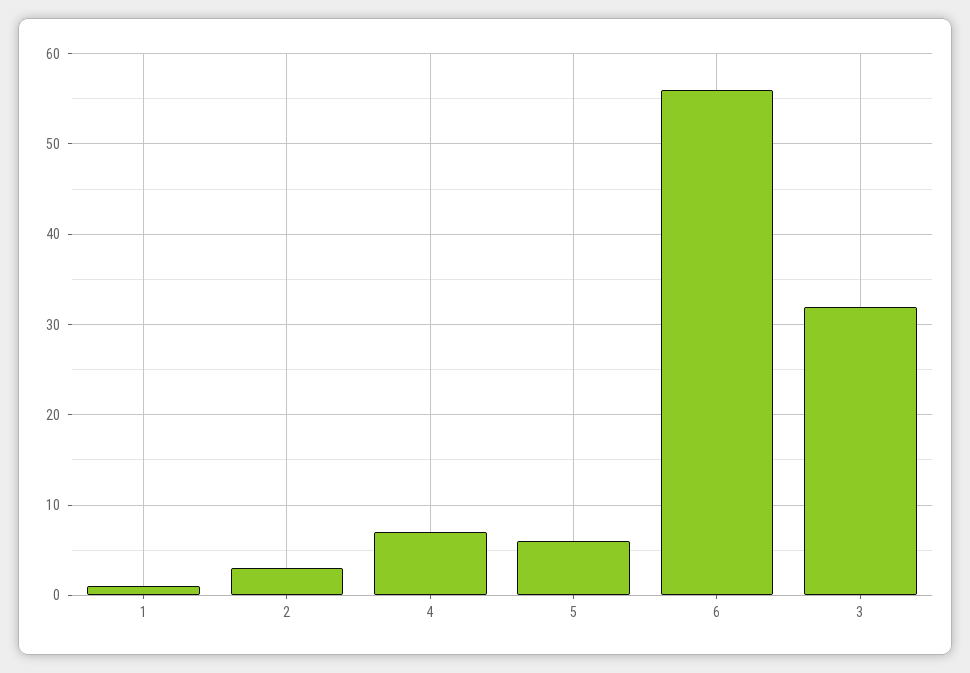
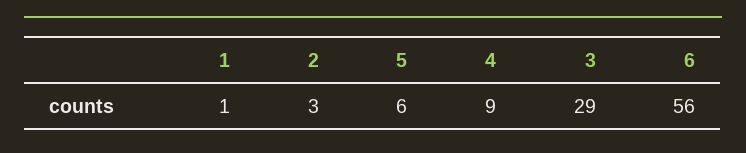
  {
    "1": 1,
    "2": 3,
-   "4": 7,
+   "4": 9,
    "5": 6,
    "6": 56,
-   "3": 32
+   "3": 29
  }

